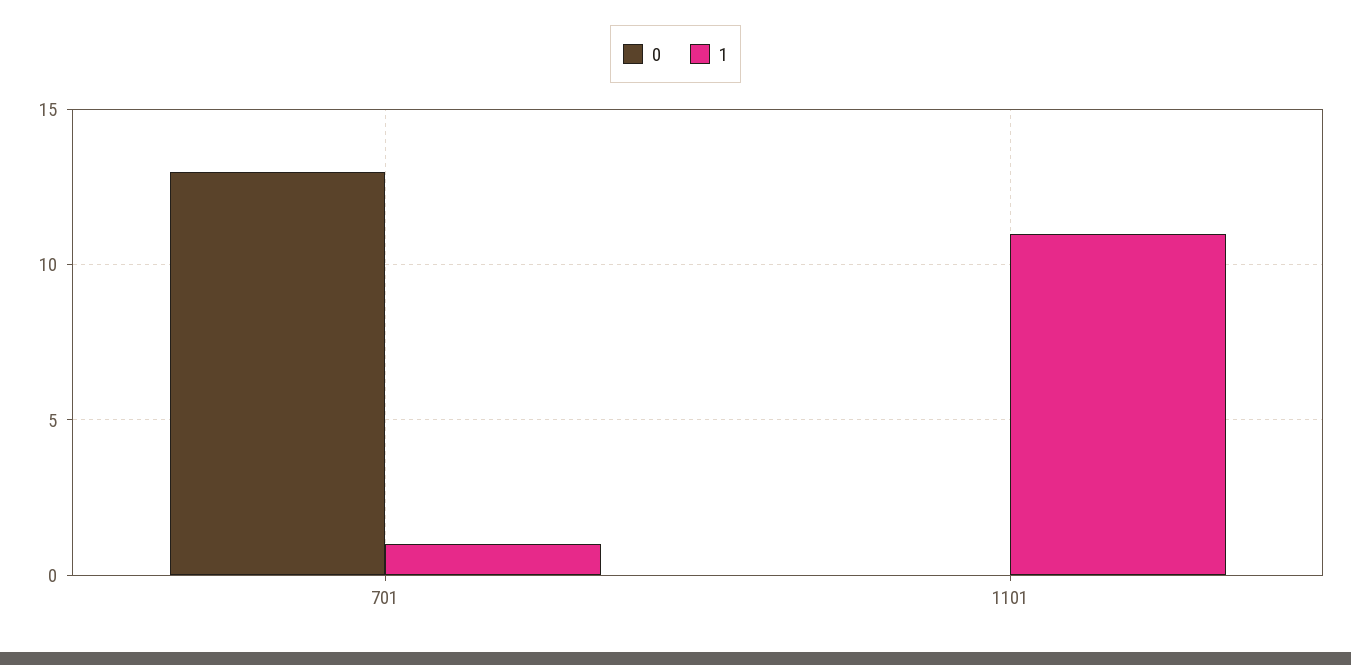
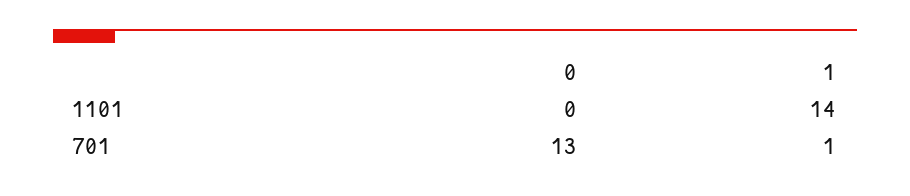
  {
    "0": {
      "701": 13,
      "1101": 0
    },
    "1": {
      "701": 1,
-     "1101": 11
+     "1101": 14
    }
  }

